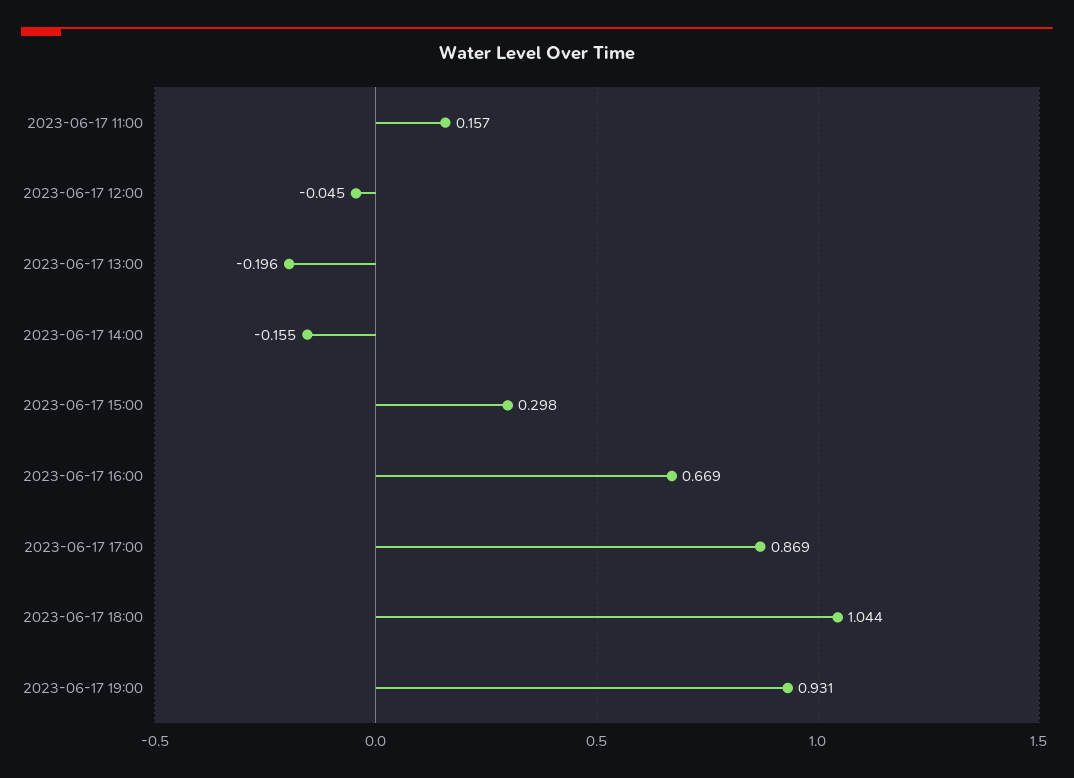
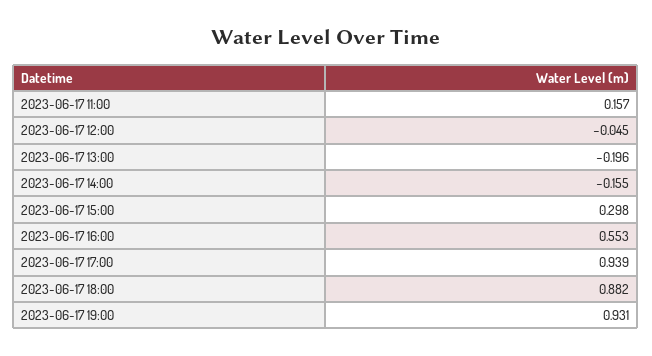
  {
    "2023-06-17 11:00": 0.157,
    "2023-06-17 12:00": -0.045,
    "2023-06-17 13:00": -0.196,
    "2023-06-17 14:00": -0.155,
    "2023-06-17 15:00": 0.298,
-   "2023-06-17 16:00": 0.669,
+   "2023-06-17 16:00": 0.553,
-   "2023-06-17 17:00": 0.869,
+   "2023-06-17 17:00": 0.939,
-   "2023-06-17 18:00": 1.044,
+   "2023-06-17 18:00": 0.882,
    "2023-06-17 19:00": 0.931
  }

